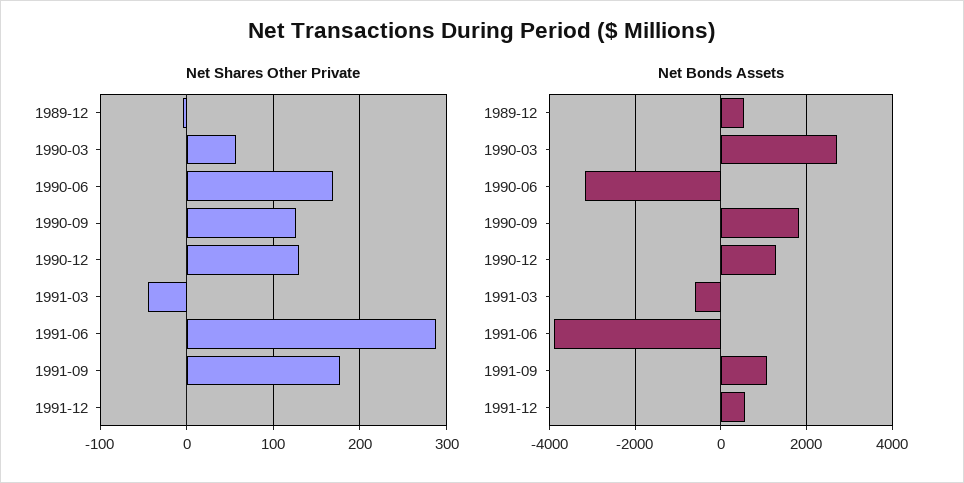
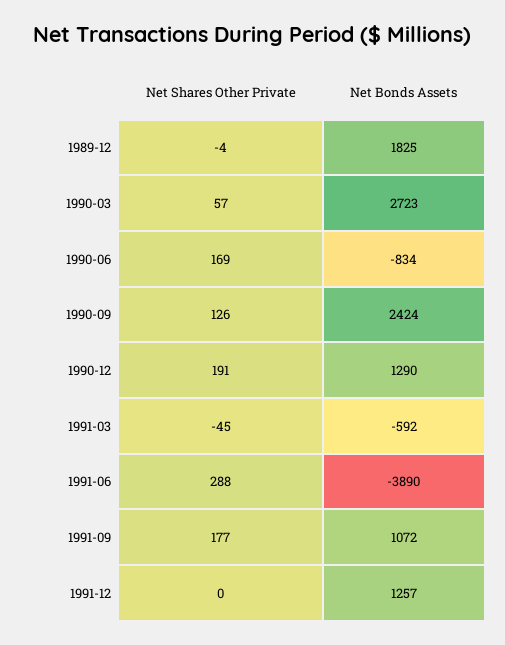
  {
    "Net Shares Other Private": {
      "1989-12": -4,
      "1990-03": 57,
      "1990-06": 169,
      "1990-09": 126,
-     "1990-12": 130,
+     "1990-12": 191,
      "1991-03": -45,
      "1991-06": 288,
      "1991-09": 177,
      "1991-12": 0
    },
    "Net Bonds Assets": {
-     "1989-12": 600,
+     "1989-12": 1825,
      "1990-03": 2723,
-     "1990-06": -3200,
+     "1990-06": -834,
-     "1990-09": 1800,
+     "1990-09": 2424,
      "1990-12": 1290,
      "1991-03": -592,
      "1991-06": -3890,
      "1991-09": 1072,
-     "1991-12": 600
+     "1991-12": 1257
    }
  }

